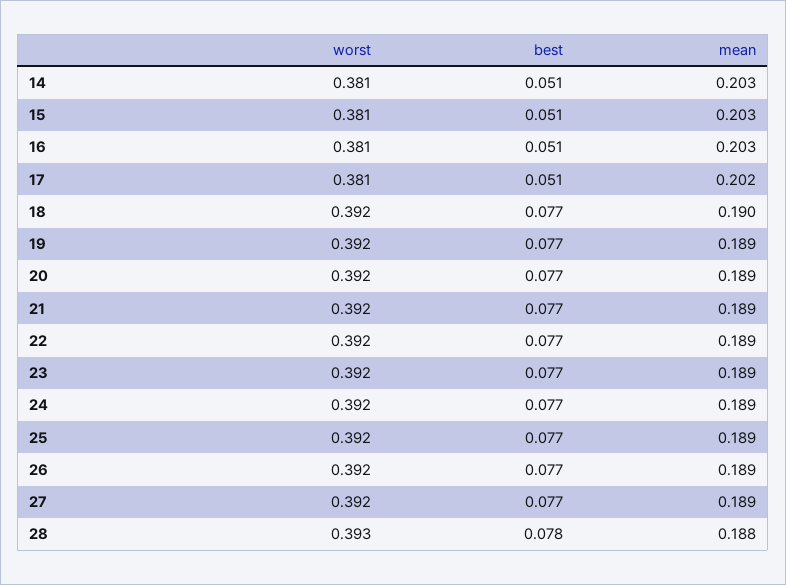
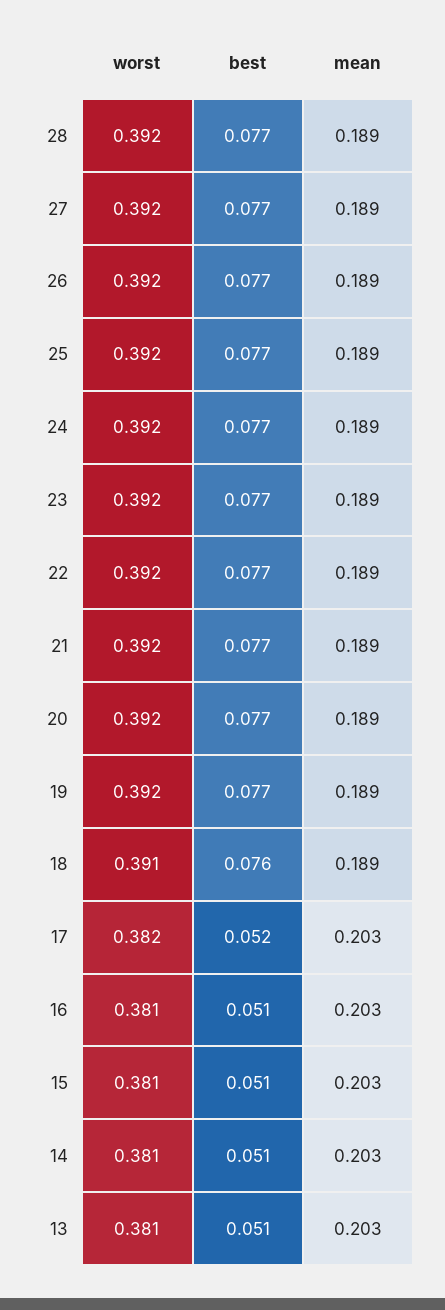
  {
    "worst": {
      "14": 0.381,
      "15": 0.381,
      "16": 0.381,
-     "17": 0.381,
+     "17": 0.382,
-     "18": 0.392,
+     "18": 0.391,
      "19": 0.392,
      "20": 0.392,
      "21": 0.392,
      "22": 0.392,
      "23": 0.392,
      "24": 0.392,
      "25": 0.392,
      "26": 0.392,
      "27": 0.392,
-     "28": 0.393
+     "28": 0.392,
+     "13": 0.381
    },
    "best": {
      "14": 0.051,
      "15": 0.051,
      "16": 0.051,
-     "17": 0.051,
+     "17": 0.052,
-     "18": 0.077,
+     "18": 0.076,
      "19": 0.077,
      "20": 0.077,
      "21": 0.077,
      "22": 0.077,
      "23": 0.077,
      "24": 0.077,
      "25": 0.077,
      "26": 0.077,
      "27": 0.077,
-     "28": 0.078
+     "28": 0.077,
+     "13": 0.051
    },
    "mean": {
      "14": 0.203,
      "15": 0.203,
      "16": 0.203,
-     "17": 0.202,
+     "17": 0.203,
-     "18": 0.19,
+     "18": 0.189,
      "19": 0.189,
      "20": 0.189,
      "21": 0.189,
      "22": 0.189,
      "23": 0.189,
      "24": 0.189,
      "25": 0.189,
      "26": 0.189,
      "27": 0.189,
-     "28": 0.188
+     "28": 0.189,
+     "13": 0.203
    }
  }

